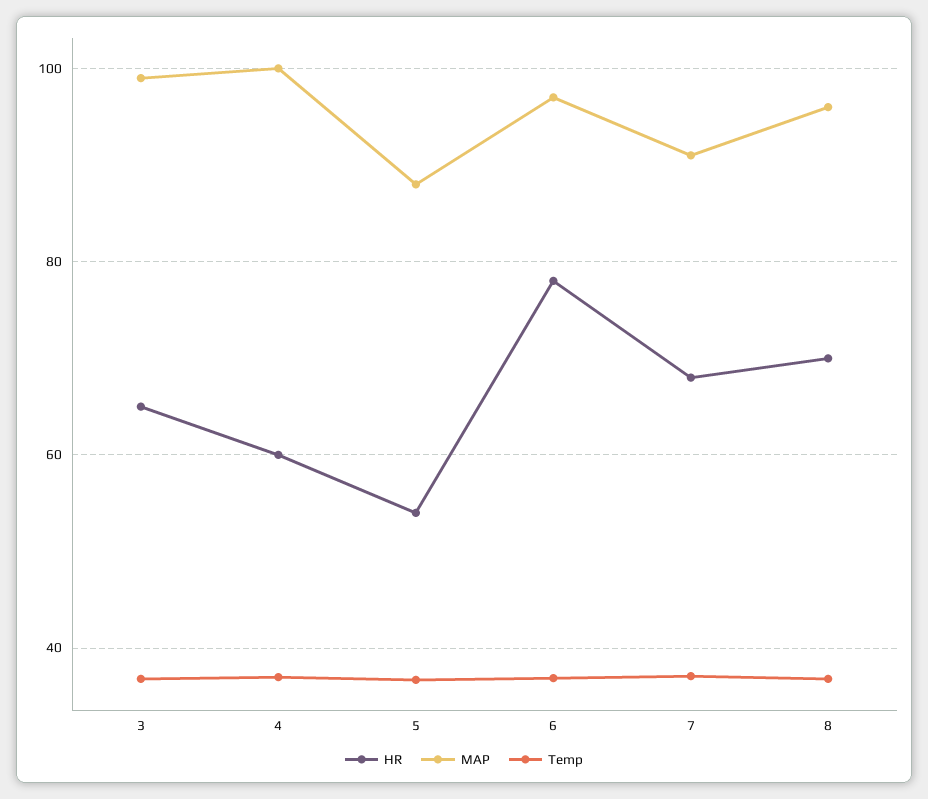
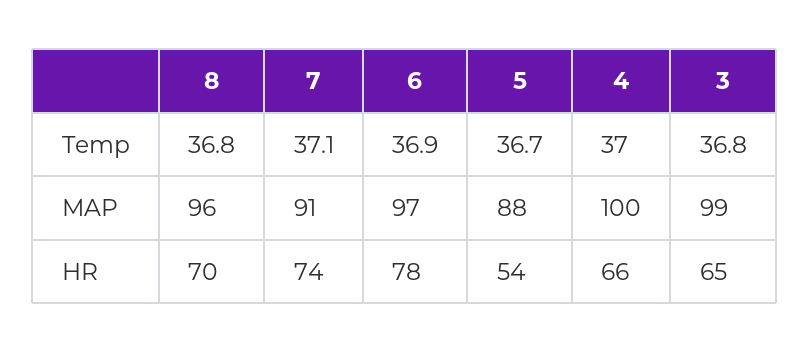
  {
    "HR": {
      "3": 65,
-     "4": 60,
+     "4": 66,
      "5": 54,
      "6": 78,
-     "7": 68,
+     "7": 74,
      "8": 70
    },
    "MAP": {
      "3": 99,
      "4": 100,
      "5": 88,
      "6": 97,
      "7": 91,
      "8": 96
    },
    "Temp": {
      "3": 36.8,
      "4": 37,
      "5": 36.7,
      "6": 36.9,
      "7": 37.1,
      "8": 36.8
    }
  }

